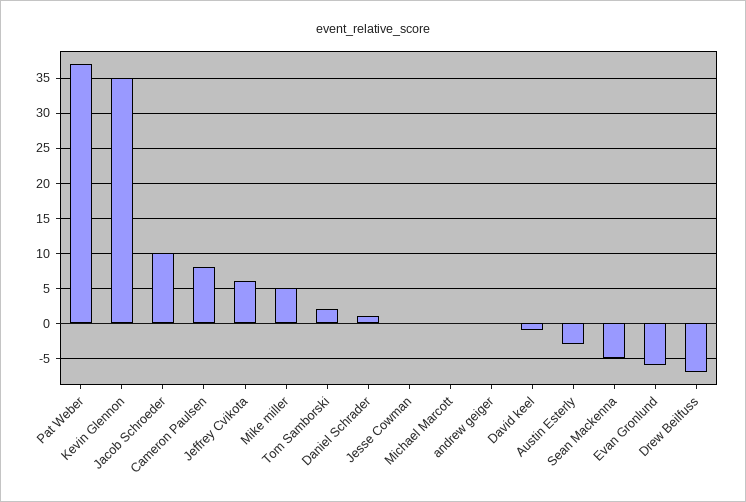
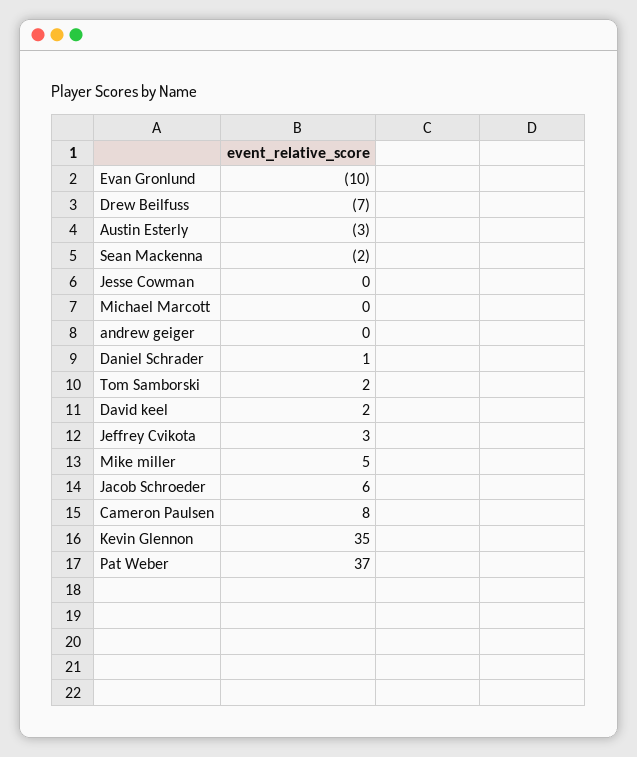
  {
    "Pat Weber": 37,
    "Kevin Glennon": 35,
-   "Jacob Schroeder": 10,
+   "Jacob Schroeder": 6,
    "Cameron Paulsen": 8,
-   "Jeffrey Cvikota": 6,
+   "Jeffrey Cvikota": 3,
    "Mike miller": 5,
    "Tom Samborski": 2,
    "Daniel Schrader": 1,
    "Jesse Cowman": 0,
    "Michael Marcott": 0,
    "andrew geiger": 0,
-   "David keel": -1,
+   "David keel": 2,
    "Austin Esterly": -3,
-   "Sean Mackenna": -5,
+   "Sean Mackenna": -2,
-   "Evan Gronlund": -6,
+   "Evan Gronlund": -10,
    "Drew Beilfuss": -7
  }

